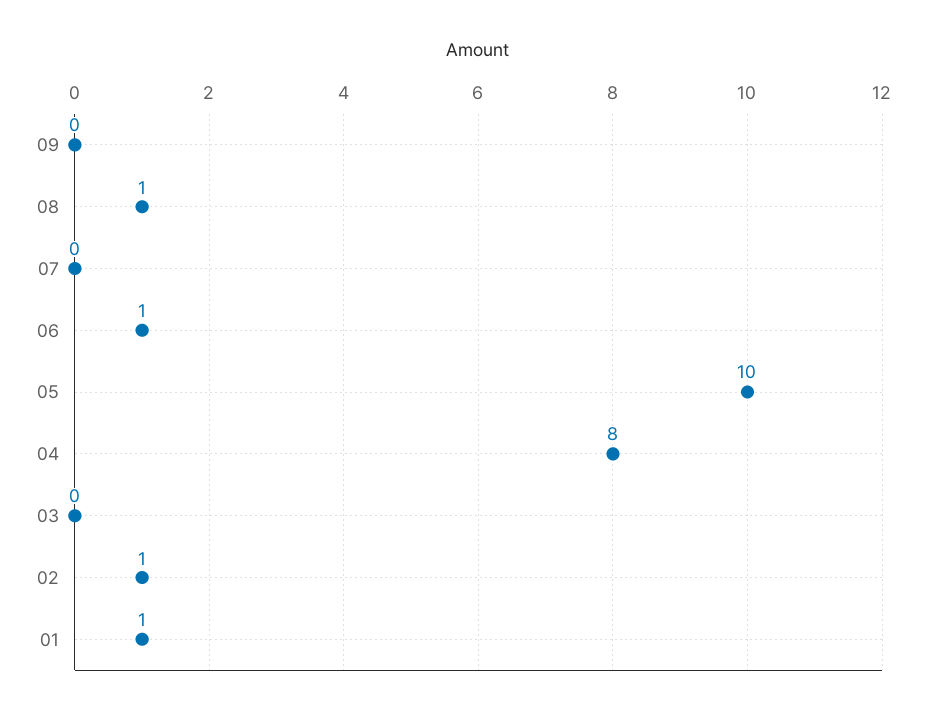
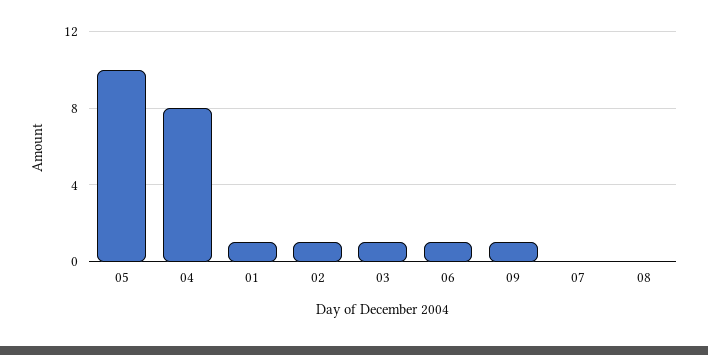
  {
-   "09": 0,
+   "09": 1,
-   "08": 1,
+   "08": 0,
    "07": 0,
    "06": 1,
    "05": 10,
    "04": 8,
-   "03": 0,
+   "03": 1,
    "02": 1,
    "01": 1
  }

